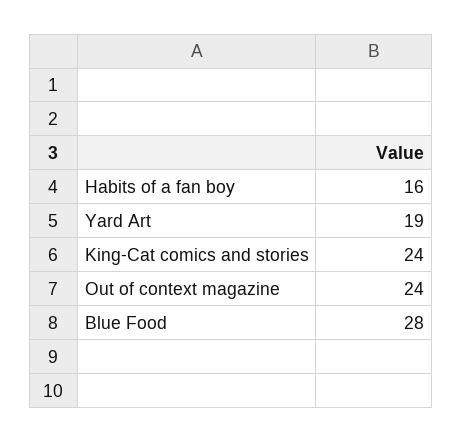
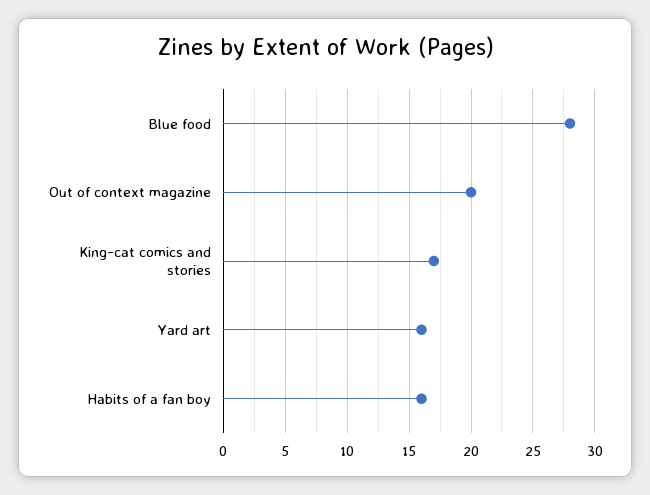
  {
    "Habits of a fan boy": 16,
-   "Yard Art": 19,
+   "Yard Art": 16,
-   "King-Cat comics and stories": 24,
+   "King-Cat comics and stories": 17,
-   "Out of context magazine": 24,
+   "Out of context magazine": 20,
    "Blue Food": 28
  }

